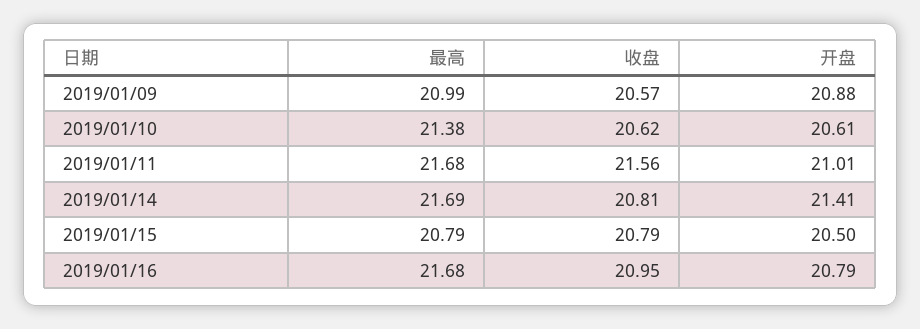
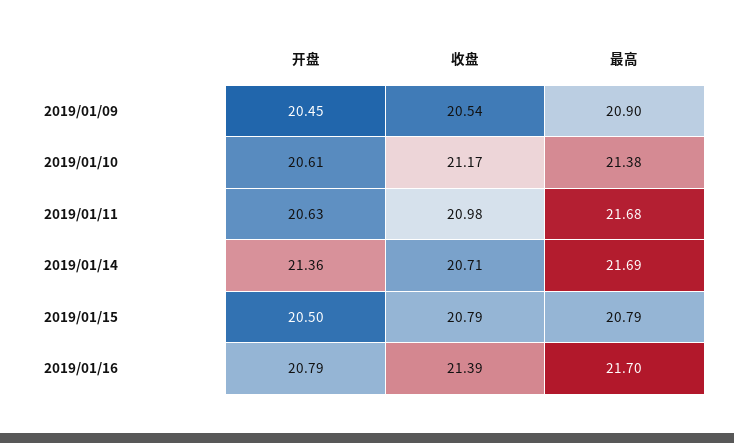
  {
    "最高": {
-     "2019/01/09": 20.99,
+     "2019/01/09": 20.9,
      "2019/01/10": 21.38,
      "2019/01/11": 21.68,
      "2019/01/14": 21.69,
      "2019/01/15": 20.79,
-     "2019/01/16": 21.68
+     "2019/01/16": 21.7
    },
    "收盘": {
-     "2019/01/09": 20.57,
+     "2019/01/09": 20.54,
-     "2019/01/10": 20.62,
+     "2019/01/10": 21.17,
-     "2019/01/11": 21.56,
+     "2019/01/11": 20.98,
-     "2019/01/14": 20.81,
+     "2019/01/14": 20.71,
      "2019/01/15": 20.79,
-     "2019/01/16": 20.95
+     "2019/01/16": 21.39
    },
    "开盘": {
-     "2019/01/09": 20.88,
+     "2019/01/09": 20.45,
      "2019/01/10": 20.61,
-     "2019/01/11": 21.01,
+     "2019/01/11": 20.63,
-     "2019/01/14": 21.41,
+     "2019/01/14": 21.36,
      "2019/01/15": 20.5,
      "2019/01/16": 20.79
    }
  }

